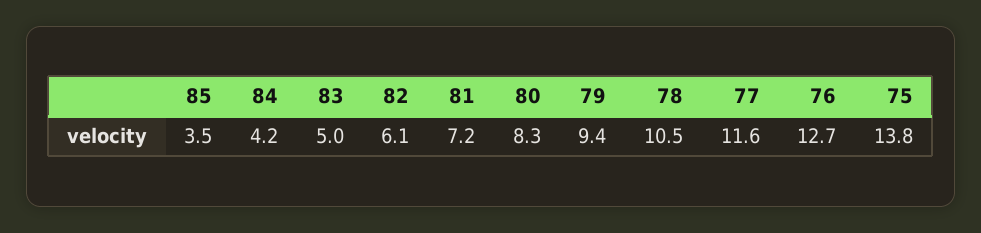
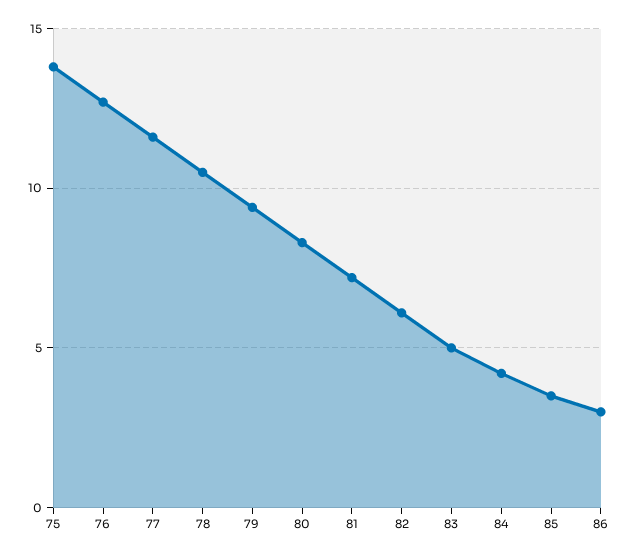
  {
    "85": 3.5,
    "84": 4.2,
    "83": 5,
    "82": 6.1,
    "81": 7.2,
    "80": 8.3,
    "79": 9.4,
    "78": 10.5,
    "77": 11.6,
    "76": 12.7,
-   "75": 13.8
+   "75": 13.8,
+   "86": 3
  }

